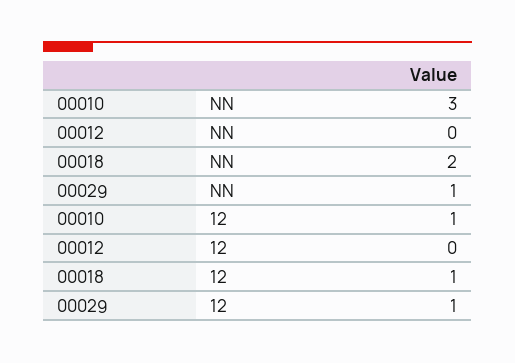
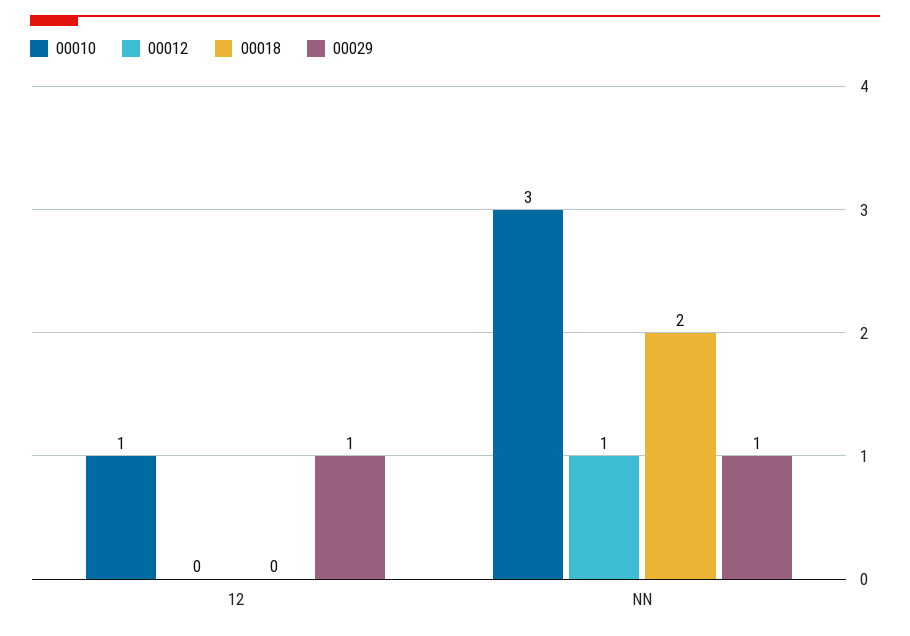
  {
    "00010": {
      "NN": 3,
      "12": 1
    },
    "00012": {
-     "NN": 0,
+     "NN": 1,
      "12": 0
    },
    "00018": {
      "NN": 2,
-     "12": 1
+     "12": 0
    },
    "00029": {
      "NN": 1,
      "12": 1
    }
  }

